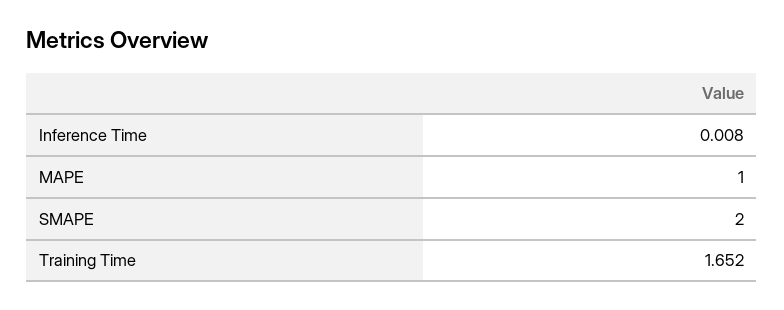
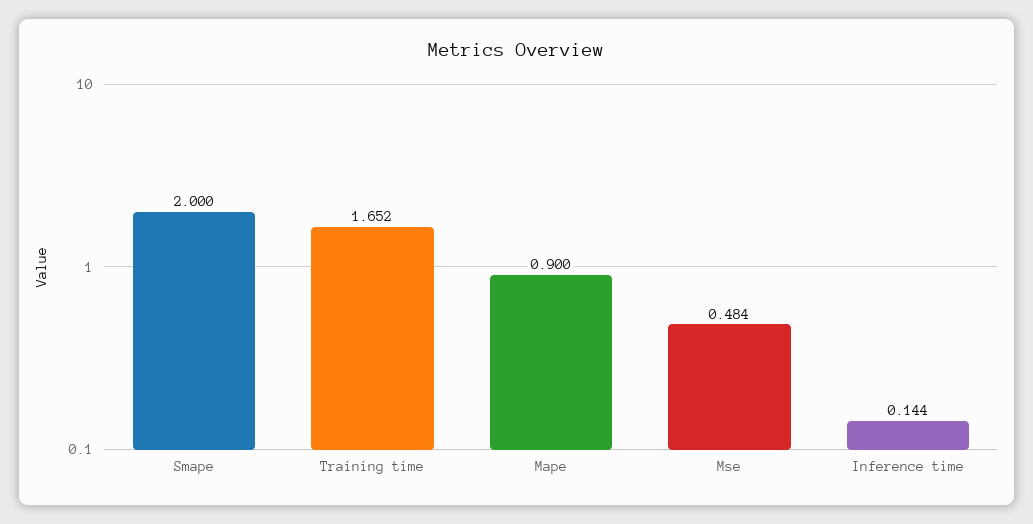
  {
-   "Inference Time": 0.008,
+   "Inference Time": 0.144,
-   "MAPE": 1,
+   "MAPE": 0.9,
    "SMAPE": 2,
-   "Training Time": 1.652
+   "Training Time": 1.652,
+   "Mse": 0.484
  }

